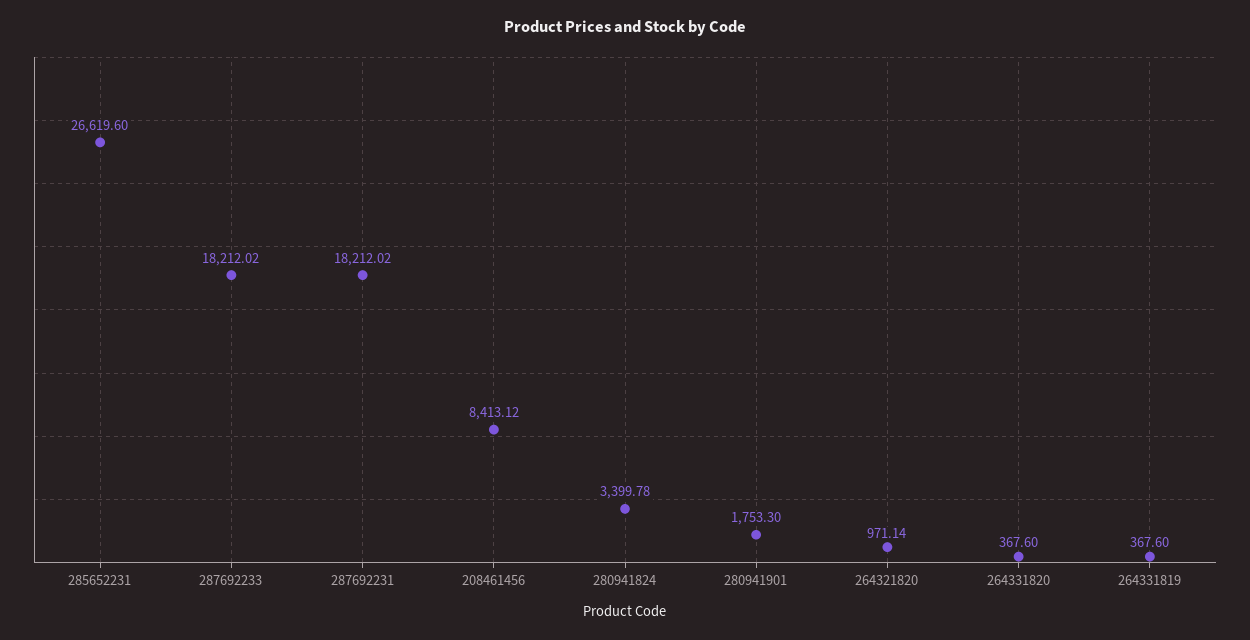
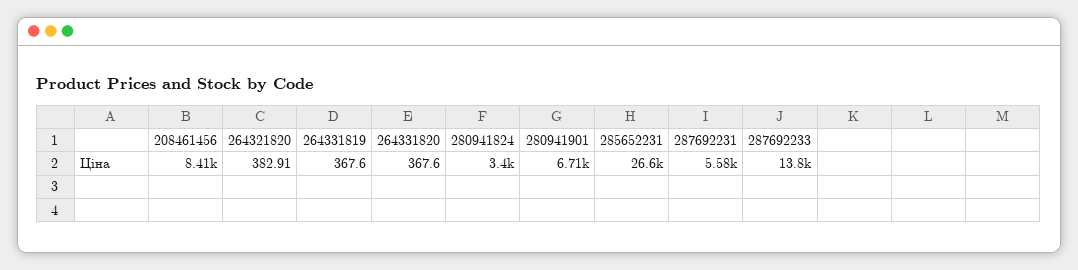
  {
    "285652231": 26619.6,
-   "287692233": 18212.02,
+   "287692233": 13800,
-   "287692231": 18212.02,
+   "287692231": 5580,
    "208461456": 8413.12,
    "280941824": 3399.78,
-   "280941901": 1753.3,
+   "280941901": 6710,
-   "264321820": 971.14,
+   "264321820": 382.91,
    "264331820": 367.6,
    "264331819": 367.6
  }

